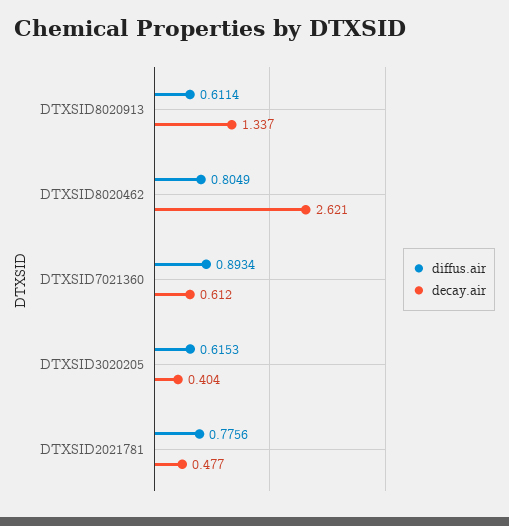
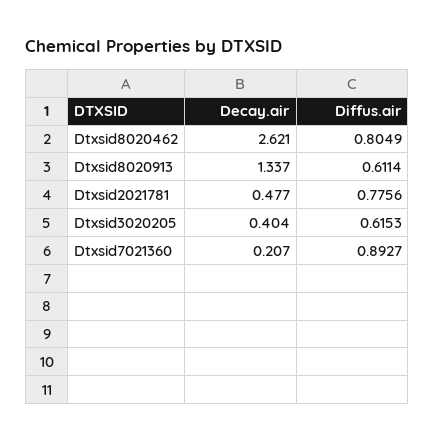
  {
    "diffus.air": {
      "DTXSID8020913": 0.6114,
      "DTXSID8020462": 0.8049,
-     "DTXSID7021360": 0.8934,
+     "DTXSID7021360": 0.8927,
      "DTXSID3020205": 0.6153,
      "DTXSID2021781": 0.7756
    },
    "decay.air": {
      "DTXSID8020913": 1.337,
      "DTXSID8020462": 2.621,
-     "DTXSID7021360": 0.612,
+     "DTXSID7021360": 0.207,
      "DTXSID3020205": 0.404,
      "DTXSID2021781": 0.477
    }
  }

